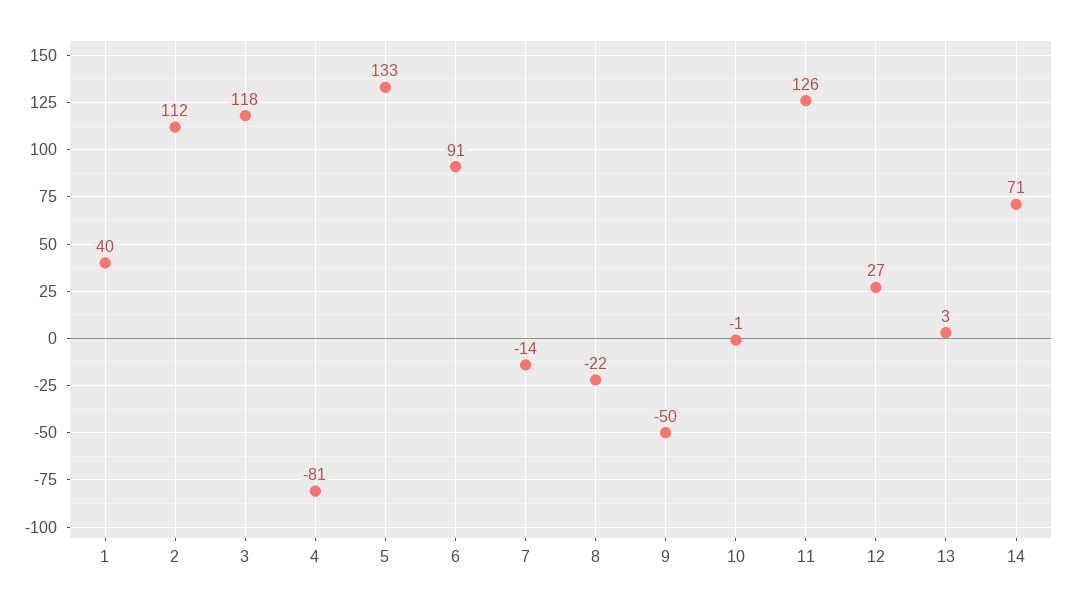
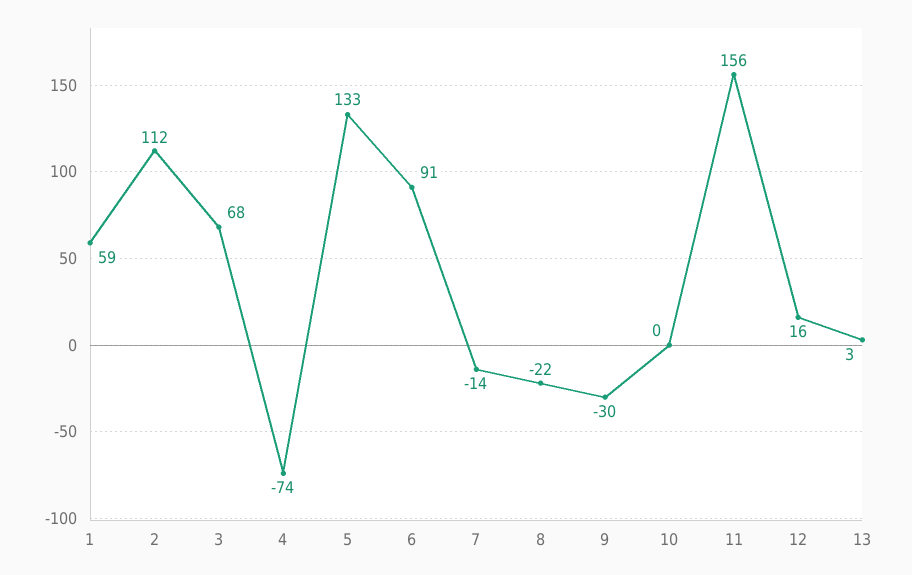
  {
-   "1": 40,
+   "1": 59,
    "2": 112,
-   "3": 118,
+   "3": 68,
-   "4": -81,
+   "4": -74,
    "5": 133,
    "6": 91,
    "7": -14,
    "8": -22,
-   "9": -50,
+   "9": -30,
-   "10": -1,
+   "10": 0,
-   "11": 126,
+   "11": 156,
-   "12": 27,
+   "12": 16,
-   "13": 3,
+   "13": 3
-   "14": 71
  }

